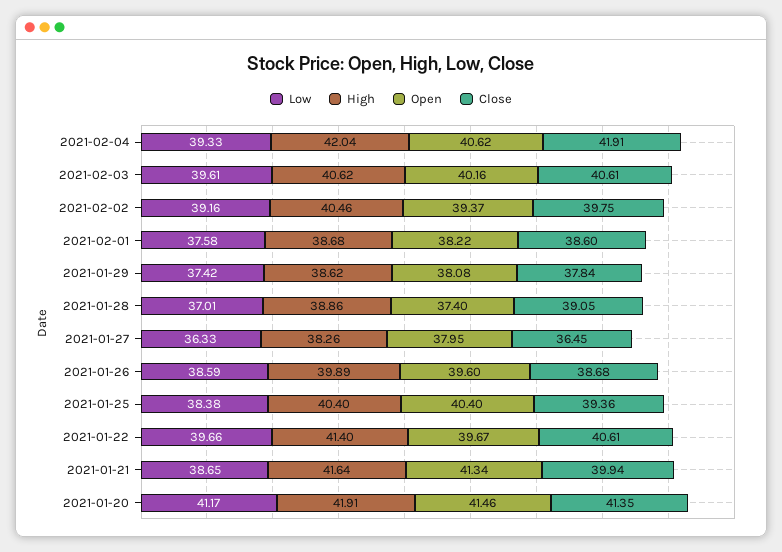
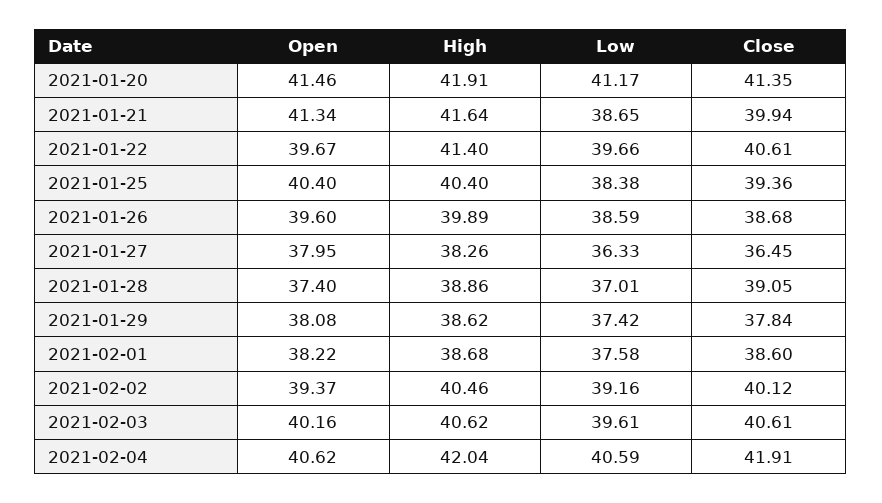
  {
    "Low": {
-     "2021-02-04": 39.33,
+     "2021-02-04": 40.59,
      "2021-02-03": 39.61,
      "2021-02-02": 39.16,
      "2021-02-01": 37.58,
      "2021-01-29": 37.42,
      "2021-01-28": 37.01,
      "2021-01-27": 36.33,
      "2021-01-26": 38.59,
      "2021-01-25": 38.38,
      "2021-01-22": 39.66,
      "2021-01-21": 38.65,
      "2021-01-20": 41.17
    },
    "High": {
      "2021-02-04": 42.04,
      "2021-02-03": 40.62,
      "2021-02-02": 40.46,
      "2021-02-01": 38.68,
      "2021-01-29": 38.62,
      "2021-01-28": 38.86,
      "2021-01-27": 38.26,
      "2021-01-26": 39.89,
      "2021-01-25": 40.4,
      "2021-01-22": 41.4,
      "2021-01-21": 41.64,
      "2021-01-20": 41.91
    },
    "Open": {
      "2021-02-04": 40.62,
      "2021-02-03": 40.16,
      "2021-02-02": 39.37,
      "2021-02-01": 38.22,
      "2021-01-29": 38.08,
      "2021-01-28": 37.4,
      "2021-01-27": 37.95,
      "2021-01-26": 39.6,
      "2021-01-25": 40.4,
      "2021-01-22": 39.67,
      "2021-01-21": 41.34,
      "2021-01-20": 41.46
    },
    "Close": {
      "2021-02-04": 41.91,
      "2021-02-03": 40.61,
-     "2021-02-02": 39.75,
+     "2021-02-02": 40.12,
      "2021-02-01": 38.6,
      "2021-01-29": 37.84,
      "2021-01-28": 39.05,
      "2021-01-27": 36.45,
      "2021-01-26": 38.68,
      "2021-01-25": 39.36,
      "2021-01-22": 40.61,
      "2021-01-21": 39.94,
      "2021-01-20": 41.35
    }
  }

